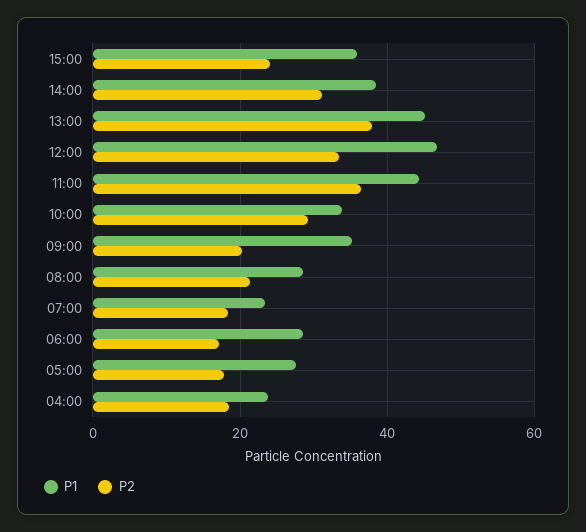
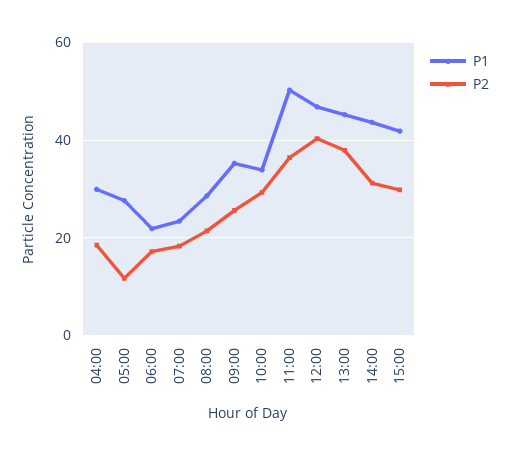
  {
    "P1": {
-     "15:00": 36,
+     "15:00": 42,
-     "14:00": 38,
+     "14:00": 44,
      "13:00": 46,
      "12:00": 46,
-     "11:00": 44,
+     "11:00": 50,
      "10:00": 34,
      "09:00": 36,
      "08:00": 28,
      "07:00": 24,
-     "06:00": 28,
+     "06:00": 22,
      "05:00": 28,
-     "04:00": 24
+     "04:00": 30
    },
    "P2": {
-     "15:00": 24,
+     "15:00": 30,
      "14:00": 32,
      "13:00": 38,
-     "12:00": 34,
+     "12:00": 40,
      "11:00": 36,
      "10:00": 30,
-     "09:00": 20,
+     "09:00": 26,
      "08:00": 22,
      "07:00": 18,
      "06:00": 18,
-     "05:00": 18,
+     "05:00": 12,
      "04:00": 18
    }
  }

